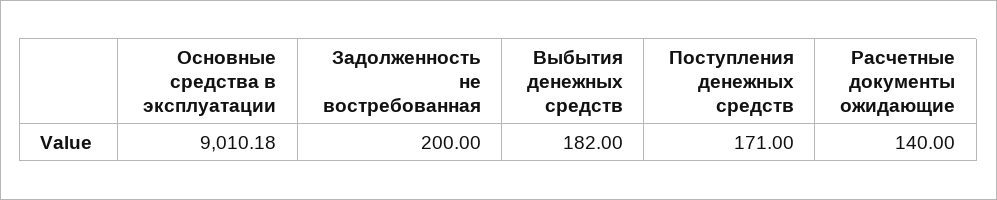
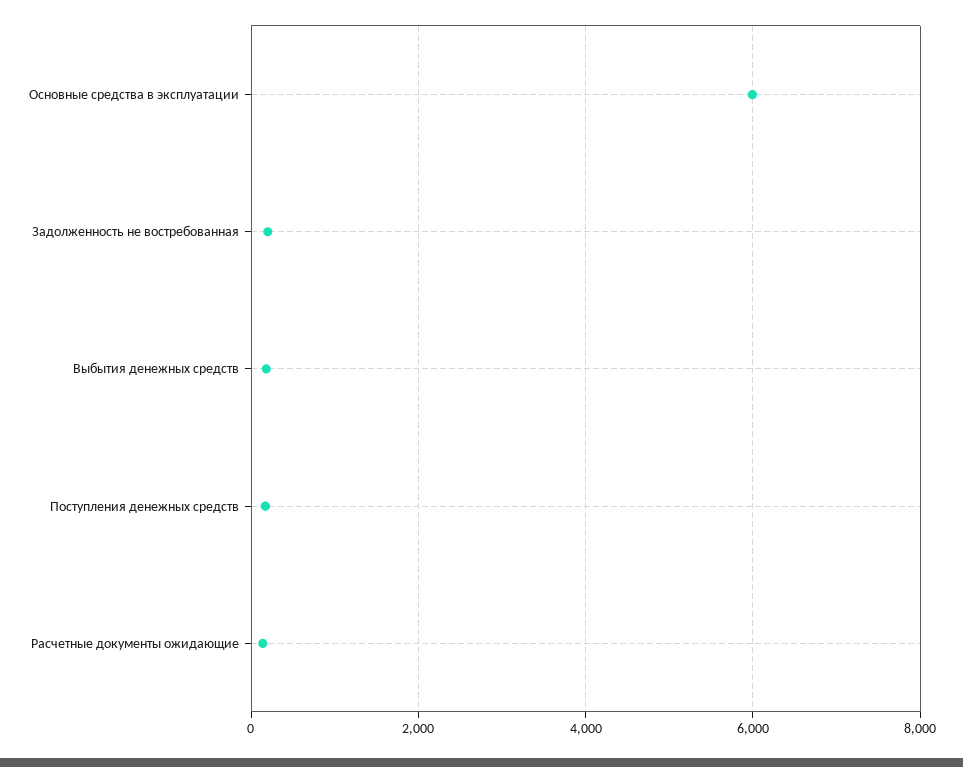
  {
-   "Основные средства в эксплуатации": 9010.18,
+   "Основные средства в эксплуатации": 6000,
    "Задолженность не востребованная": 200,
    "Выбытия денежных средств": 182,
    "Поступления денежных средств": 171,
    "Расчетные документы ожидающие": 140
  }

